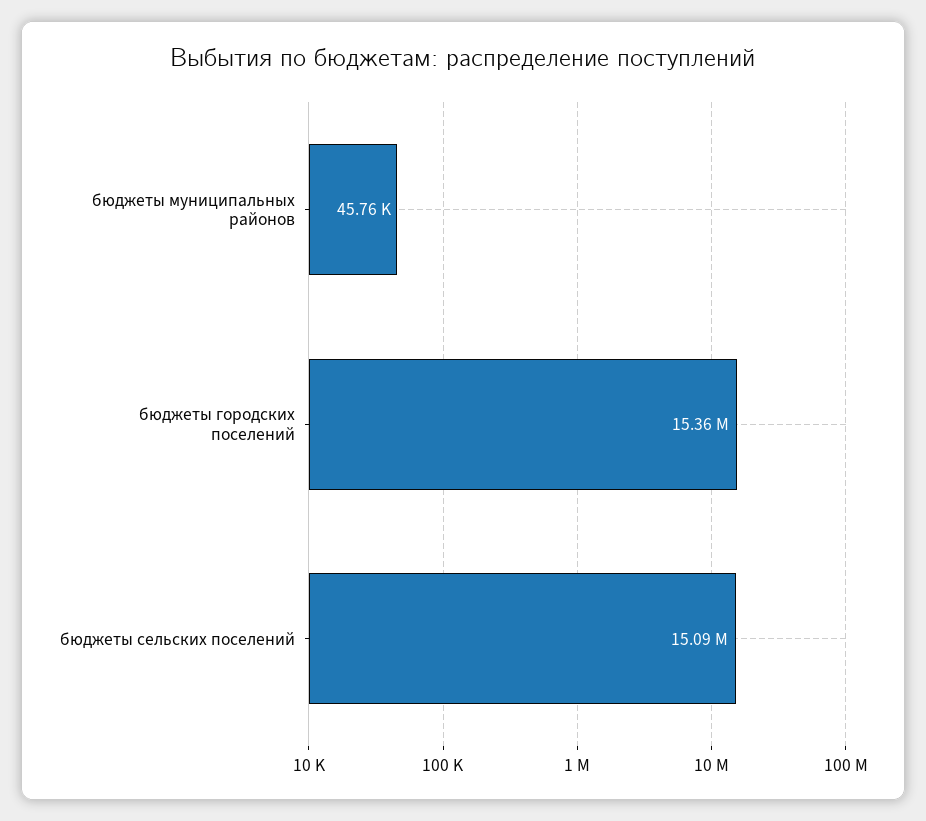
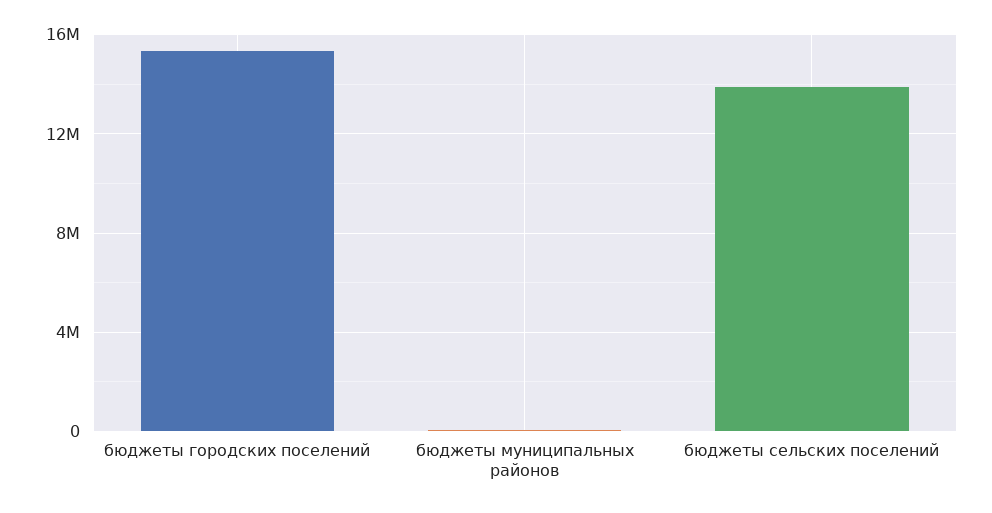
  {
    "бюджеты муниципальных районов": 45760,
    "бюджеты городских поселений": 15360000,
-   "бюджеты сельских поселений": 15090000
+   "бюджеты сельских поселений": 14000000
  }

